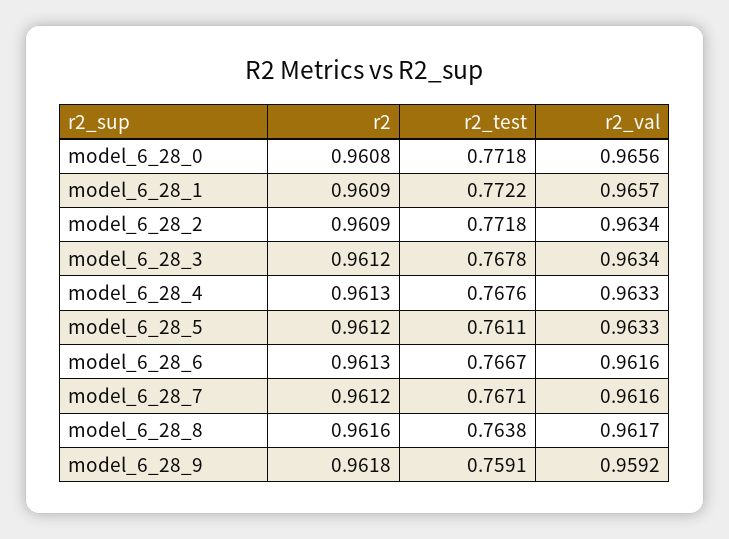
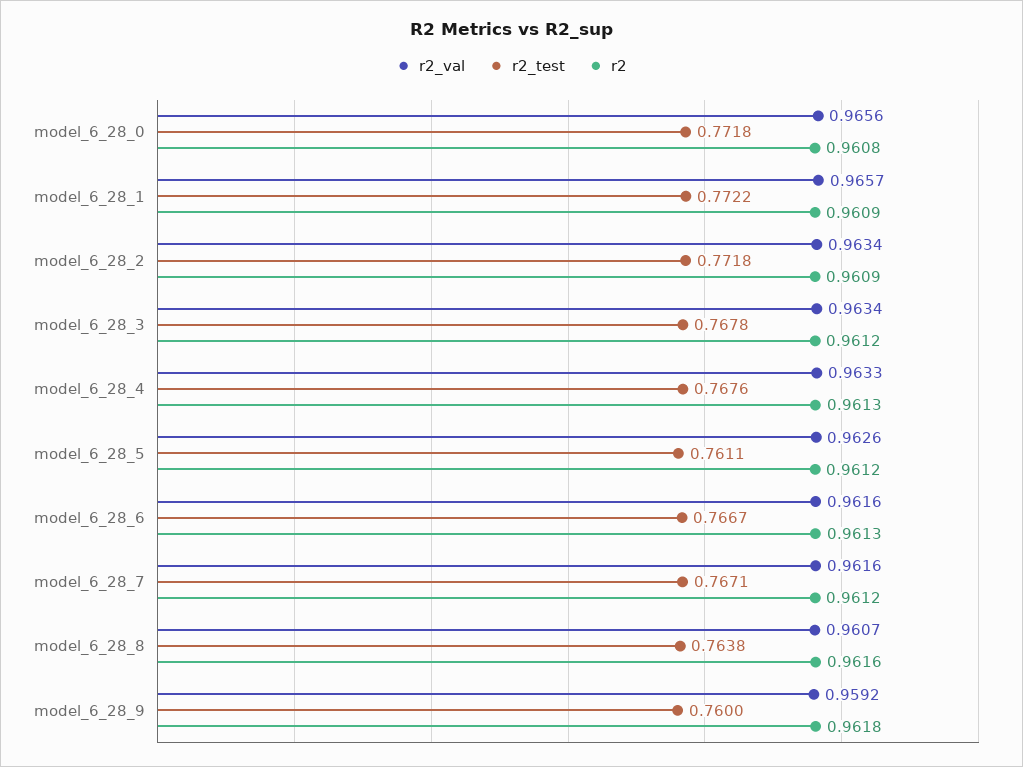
  {
    "r2": {
      "model_6_28_0": 0.9608,
      "model_6_28_1": 0.9609,
      "model_6_28_2": 0.9609,
      "model_6_28_3": 0.9612,
      "model_6_28_4": 0.9613,
      "model_6_28_5": 0.9612,
      "model_6_28_6": 0.9613,
      "model_6_28_7": 0.9612,
      "model_6_28_8": 0.9616,
      "model_6_28_9": 0.9618
    },
    "r2_test": {
      "model_6_28_0": 0.7718,
      "model_6_28_1": 0.7722,
      "model_6_28_2": 0.7718,
      "model_6_28_3": 0.7678,
      "model_6_28_4": 0.7676,
      "model_6_28_5": 0.7611,
      "model_6_28_6": 0.7667,
      "model_6_28_7": 0.7671,
      "model_6_28_8": 0.7638,
-     "model_6_28_9": 0.7591
+     "model_6_28_9": 0.76
    },
    "r2_val": {
      "model_6_28_0": 0.9656,
      "model_6_28_1": 0.9657,
      "model_6_28_2": 0.9634,
      "model_6_28_3": 0.9634,
      "model_6_28_4": 0.9633,
-     "model_6_28_5": 0.9633,
+     "model_6_28_5": 0.9626,
      "model_6_28_6": 0.9616,
      "model_6_28_7": 0.9616,
-     "model_6_28_8": 0.9617,
+     "model_6_28_8": 0.9607,
      "model_6_28_9": 0.9592
    }
  }

